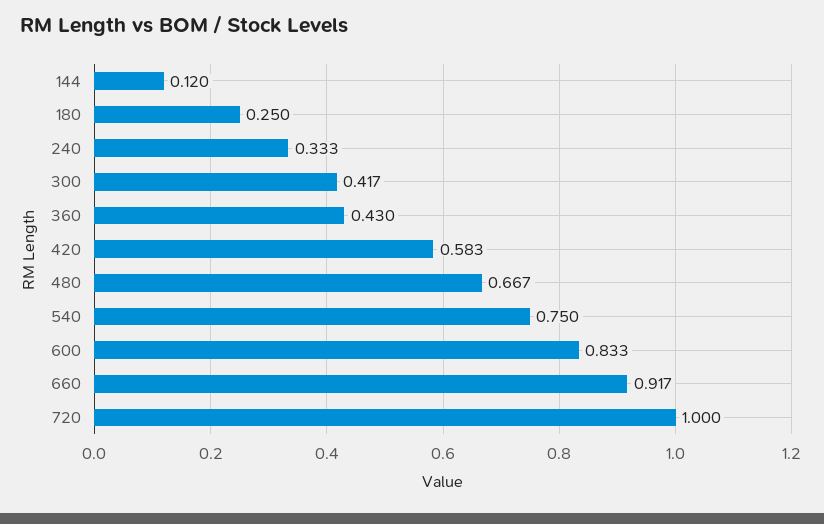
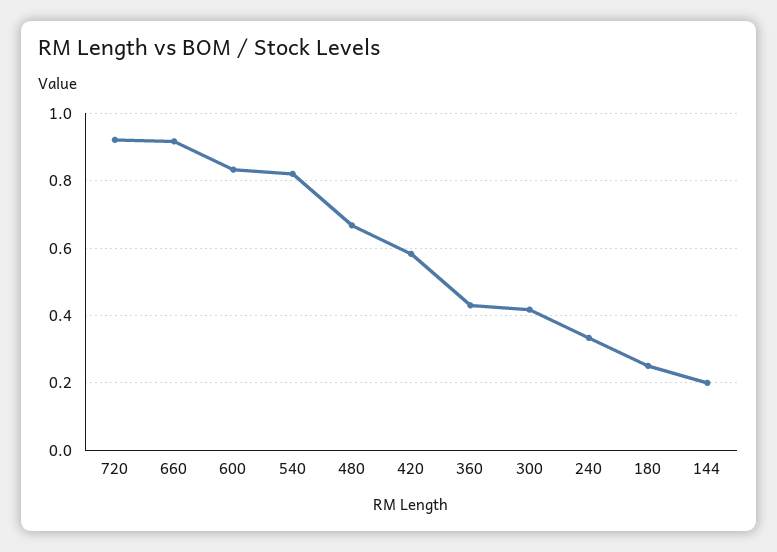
  {
-   "144": 0.12,
+   "144": 0.2,
    "180": 0.25,
    "240": 0.333,
    "300": 0.417,
    "360": 0.43,
    "420": 0.583,
    "480": 0.667,
-   "540": 0.75,
+   "540": 0.82,
    "600": 0.833,
    "660": 0.917,
-   "720": 1
+   "720": 0.92
  }

